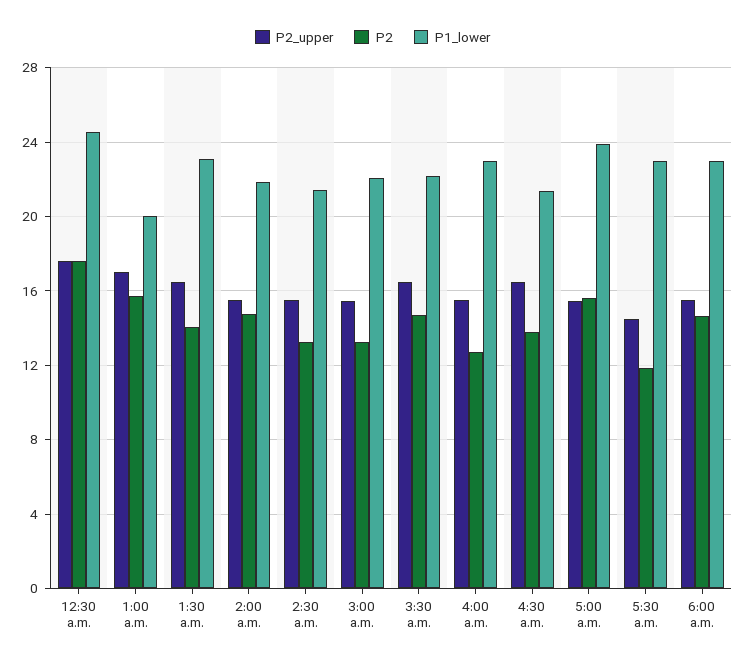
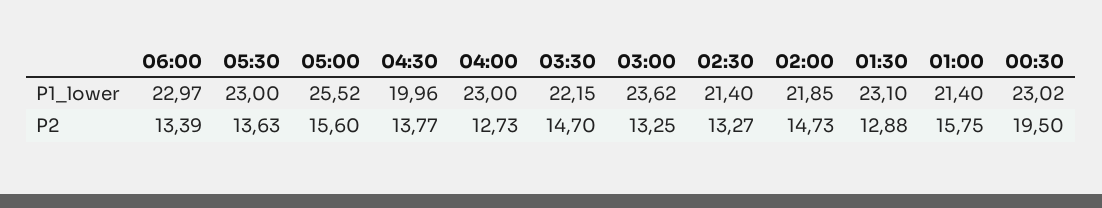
  {
-   "P2_upper": {
-     "12:30 a.m.": 17.5,
-     "1:00 a.m.": 17,
-     "1:30 a.m.": 16.5,
-     "2:00 a.m.": 15.5,
-     "2:30 a.m.": 15.5,
-     "3:00 a.m.": 15.5,
-     "3:30 a.m.": 16.5,
-     "4:00 a.m.": 15.5,
-     "4:30 a.m.": 16.5,
-     "5:00 a.m.": 15.5,
-     "5:30 a.m.": 14.5,
-     "6:00 a.m.": 15.5
-   },
    "P2": {
-     "12:30 a.m.": 17.5,
+     "12:30 a.m.": 19.5,
      "1:00 a.m.": 15.75,
-     "1:30 a.m.": 14,
+     "1:30 a.m.": 12.88,
      "2:00 a.m.": 14.73,
      "2:30 a.m.": 13.27,
      "3:00 a.m.": 13.25,
      "3:30 a.m.": 14.7,
      "4:00 a.m.": 12.73,
      "4:30 a.m.": 13.77,
      "5:00 a.m.": 15.6,
-     "5:30 a.m.": 12,
+     "5:30 a.m.": 13.63,
-     "6:00 a.m.": 14.5
+     "6:00 a.m.": 13.39
    },
    "P1_lower": {
-     "12:30 a.m.": 24.5,
+     "12:30 a.m.": 23.02,
-     "1:00 a.m.": 20,
+     "1:00 a.m.": 21.4,
      "1:30 a.m.": 23.1,
      "2:00 a.m.": 21.85,
      "2:30 a.m.": 21.4,
-     "3:00 a.m.": 22,
+     "3:00 a.m.": 23.62,
      "3:30 a.m.": 22.15,
      "4:00 a.m.": 23,
-     "4:30 a.m.": 21.5,
+     "4:30 a.m.": 19.96,
-     "5:00 a.m.": 24,
+     "5:00 a.m.": 25.52,
      "5:30 a.m.": 23,
      "6:00 a.m.": 22.97
    }
  }

